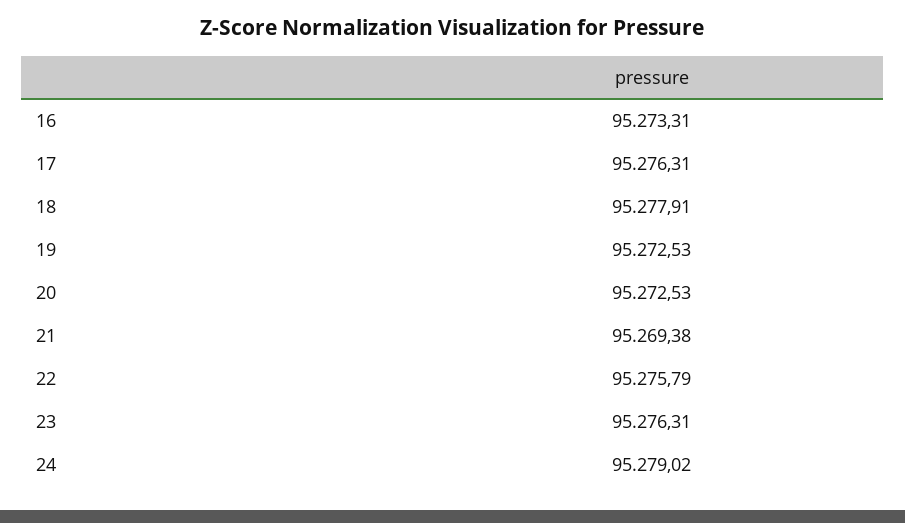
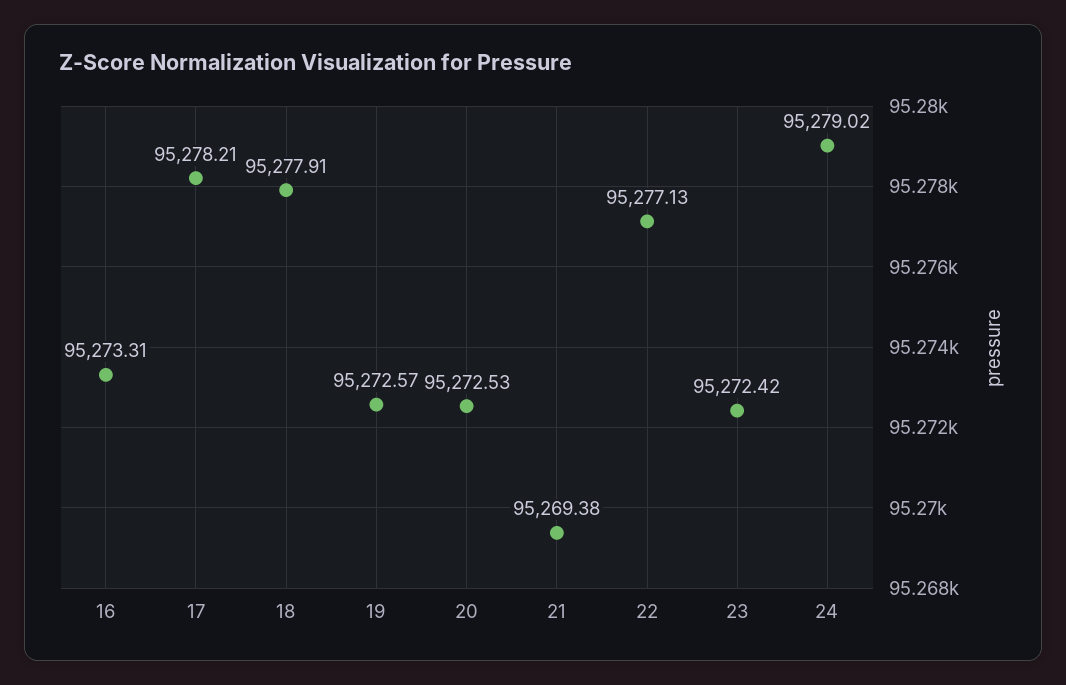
  {
    "16": 95273.31,
-   "17": 95276.31,
+   "17": 95278.21,
    "18": 95277.91,
-   "19": 95272.53,
+   "19": 95272.57,
    "20": 95272.53,
    "21": 95269.38,
-   "22": 95275.79,
+   "22": 95277.13,
-   "23": 95276.31,
+   "23": 95272.42,
    "24": 95279.02
  }

